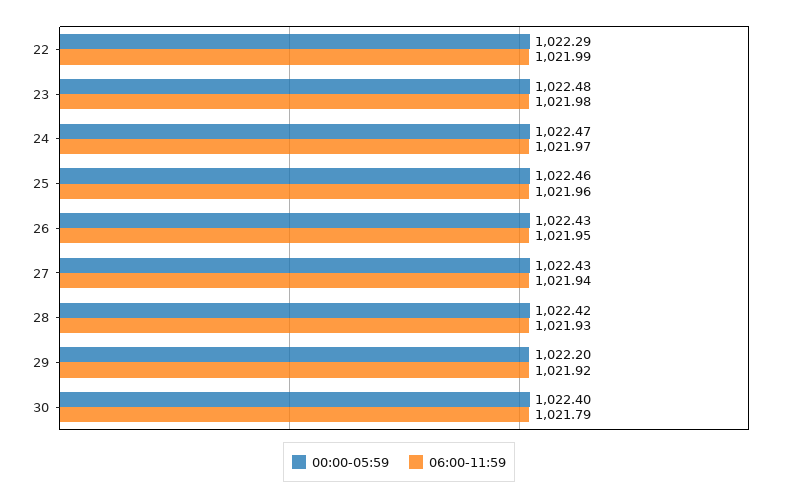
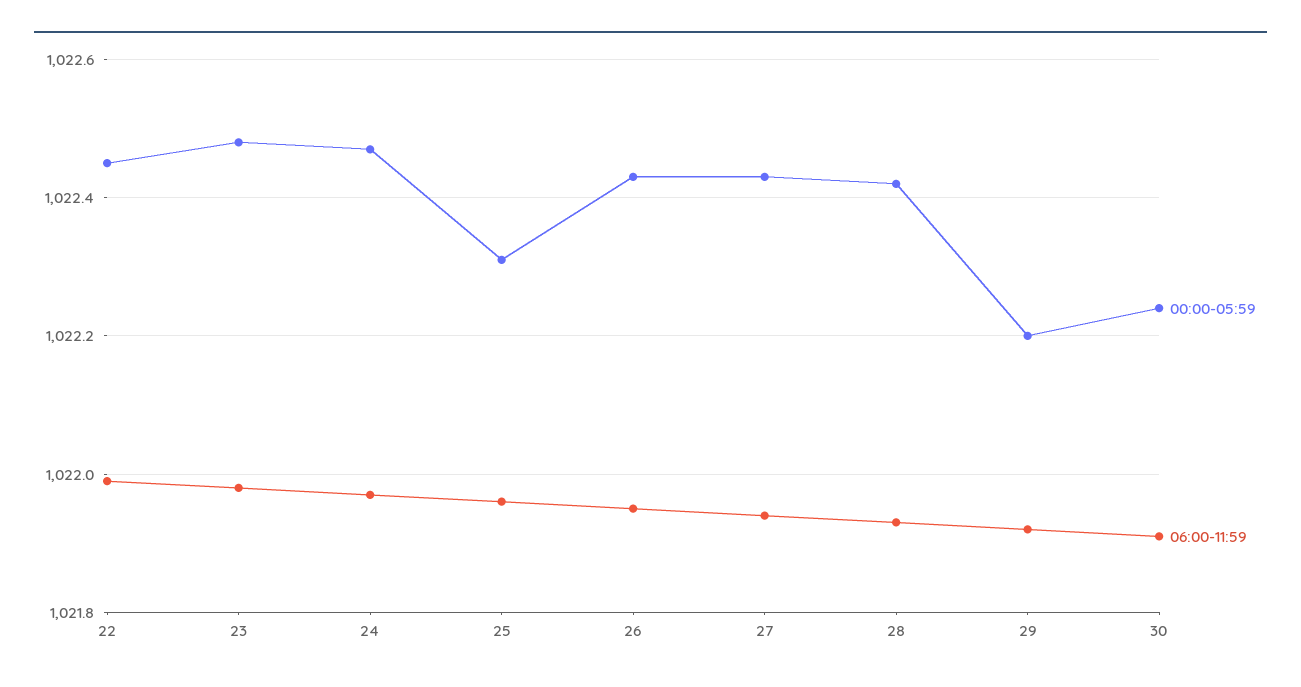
  {
    "00:00-05:59": {
-     "22": 1022.29,
+     "22": 1022.45,
      "23": 1022.48,
      "24": 1022.47,
-     "25": 1022.46,
+     "25": 1022.3,
      "26": 1022.43,
      "27": 1022.43,
      "28": 1022.42,
      "29": 1022.2,
-     "30": 1022.4
+     "30": 1022.25
    },
    "06:00-11:59": {
      "22": 1021.99,
      "23": 1021.98,
      "24": 1021.97,
      "25": 1021.96,
      "26": 1021.95,
      "27": 1021.94,
      "28": 1021.93,
      "29": 1021.92,
-     "30": 1021.79
+     "30": 1021.9
    }
  }

